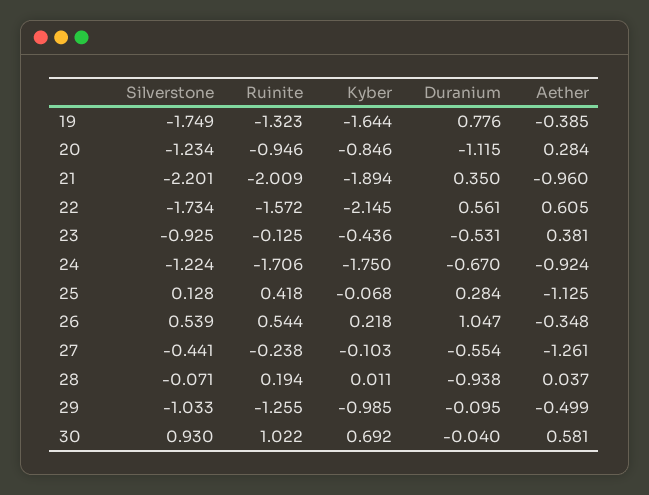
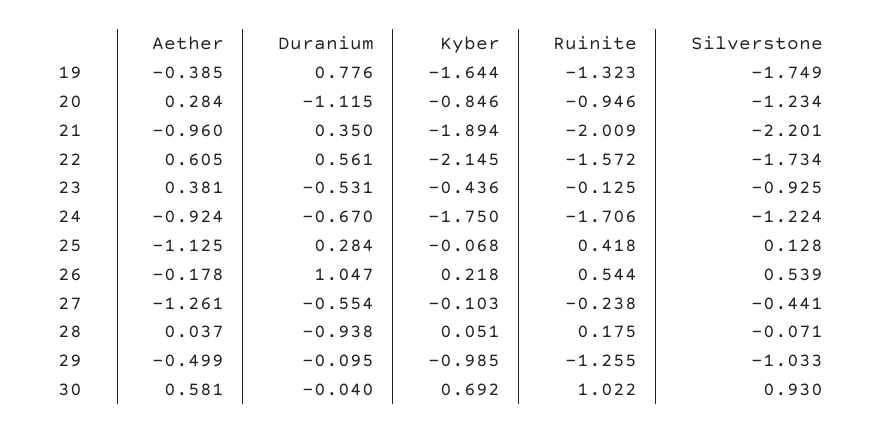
  {
    "Silverstone": {
      "19": -1.749,
      "20": -1.234,
      "21": -2.201,
      "22": -1.734,
      "23": -0.925,
      "24": -1.224,
      "25": 0.128,
      "26": 0.539,
      "27": -0.441,
      "28": -0.071,
      "29": -1.033,
      "30": 0.93
    },
    "Ruinite": {
      "19": -1.323,
      "20": -0.946,
      "21": -2.009,
      "22": -1.572,
      "23": -0.125,
      "24": -1.706,
      "25": 0.418,
      "26": 0.544,
      "27": -0.238,
-     "28": 0.194,
+     "28": 0.175,
      "29": -1.255,
      "30": 1.022
    },
    "Kyber": {
      "19": -1.644,
      "20": -0.846,
      "21": -1.894,
      "22": -2.145,
      "23": -0.436,
      "24": -1.75,
      "25": -0.068,
      "26": 0.218,
      "27": -0.103,
-     "28": 0.011,
+     "28": 0.051,
      "29": -0.985,
      "30": 0.692
    },
    "Duranium": {
      "19": 0.776,
      "20": -1.115,
      "21": 0.35,
      "22": 0.561,
      "23": -0.531,
      "24": -0.67,
      "25": 0.284,
      "26": 1.047,
      "27": -0.554,
      "28": -0.938,
      "29": -0.095,
      "30": -0.04
    },
    "Aether": {
      "19": -0.385,
      "20": 0.284,
      "21": -0.96,
      "22": 0.605,
      "23": 0.381,
      "24": -0.924,
      "25": -1.125,
-     "26": -0.348,
+     "26": -0.178,
      "27": -1.261,
      "28": 0.037,
      "29": -0.499,
      "30": 0.581
    }
  }

